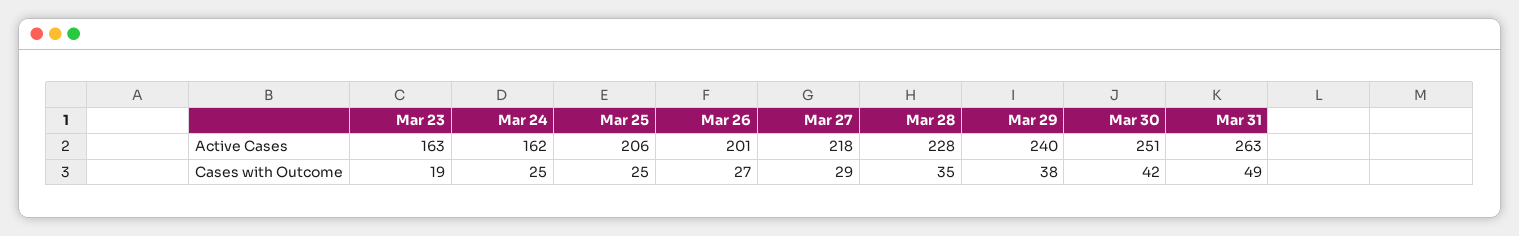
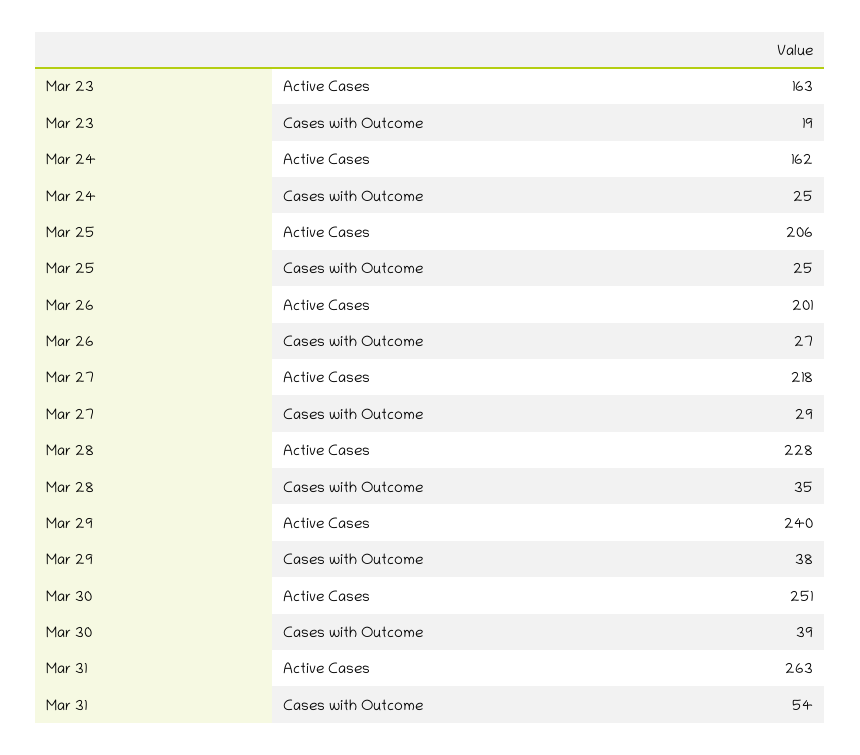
  {
    "Mar 23": {
      "Active Cases": 163,
      "Cases with Outcome": 19
    },
    "Mar 24": {
      "Active Cases": 162,
      "Cases with Outcome": 25
    },
    "Mar 25": {
      "Active Cases": 206,
      "Cases with Outcome": 25
    },
    "Mar 26": {
      "Active Cases": 201,
      "Cases with Outcome": 27
    },
    "Mar 27": {
      "Active Cases": 218,
      "Cases with Outcome": 29
    },
    "Mar 28": {
      "Active Cases": 228,
      "Cases with Outcome": 35
    },
    "Mar 29": {
      "Active Cases": 240,
      "Cases with Outcome": 38
    },
    "Mar 30": {
      "Active Cases": 251,
-     "Cases with Outcome": 42
+     "Cases with Outcome": 39
    },
    "Mar 31": {
      "Active Cases": 263,
-     "Cases with Outcome": 49
+     "Cases with Outcome": 54
    }
  }

